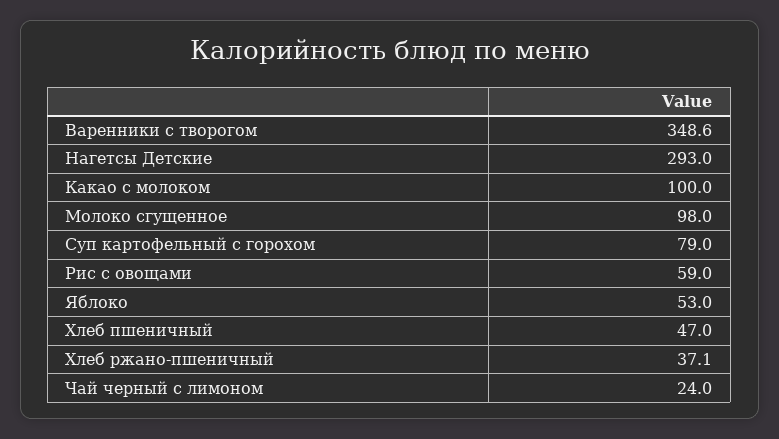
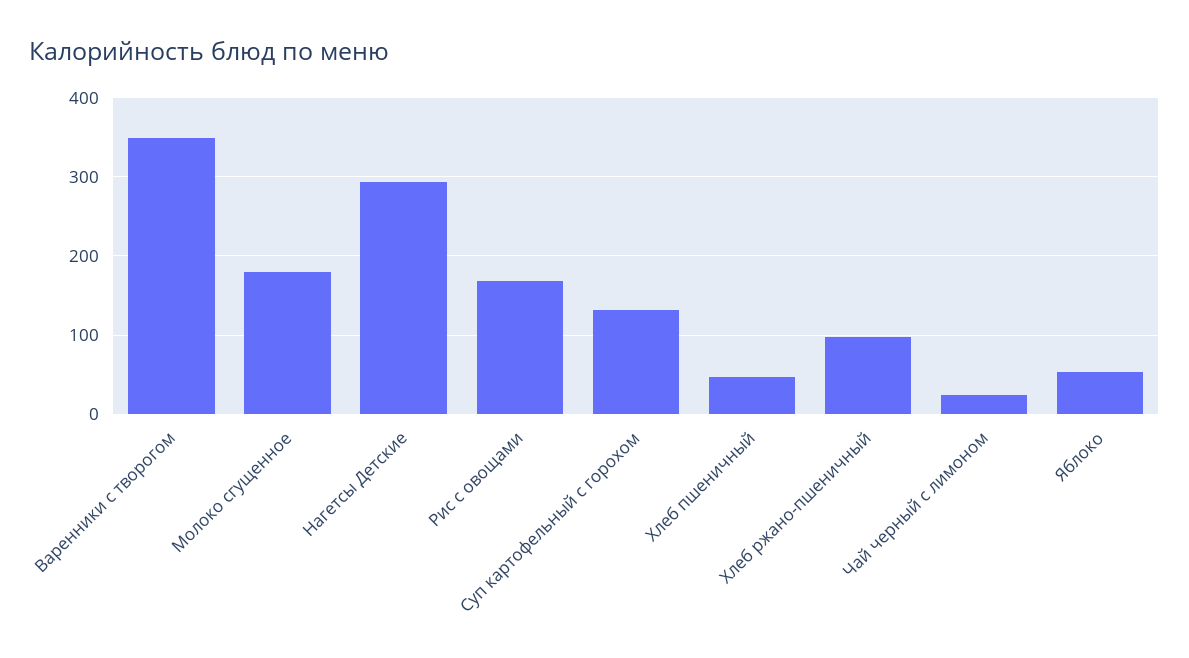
  {
    "Варенники с творогом": 348.6,
    "Нагетсы Детские": 293,
-   "Какао с молоком": 100,
-   "Молоко сгущенное": 98,
+   "Молоко сгущенное": 180,
-   "Суп картофельный с горохом": 79,
+   "Суп картофельный с горохом": 130,
-   "Рис с овощами": 59,
+   "Рис с овощами": 170,
    "Яблоко": 53,
    "Хлеб пшеничный": 47,
-   "Хлеб ржано-пшеничный": 37.1,
+   "Хлеб ржано-пшеничный": 100,
    "Чай черный с лимоном": 24
  }

